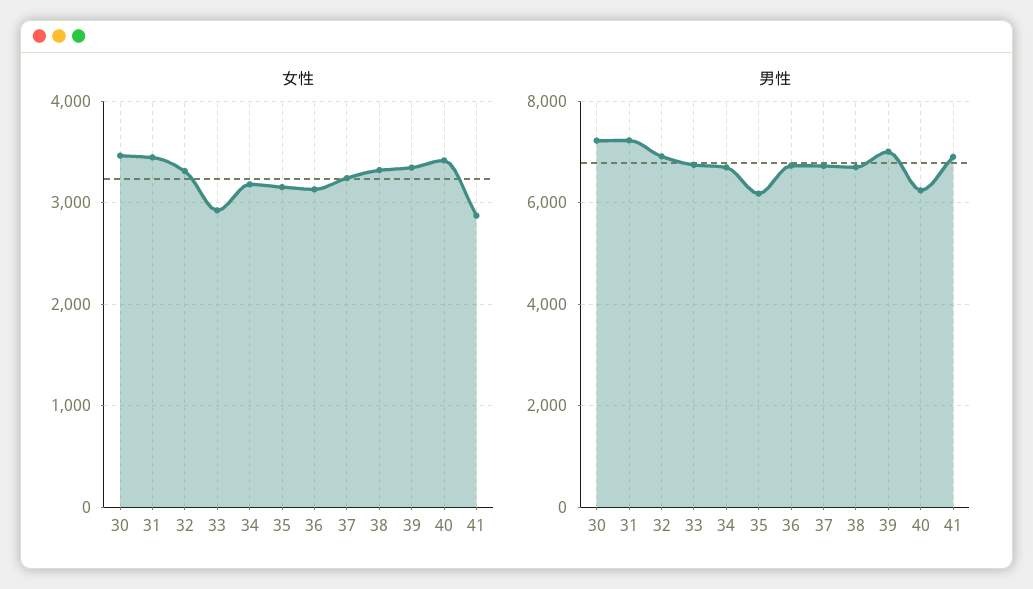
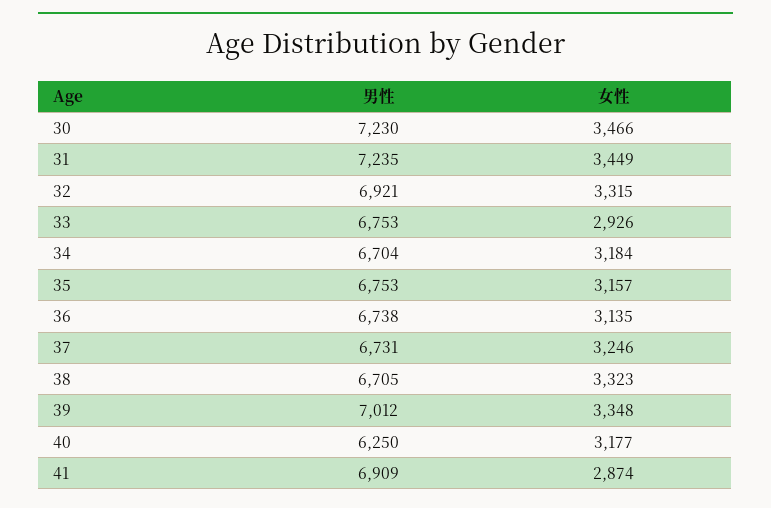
  {
    "女性": {
      "30": 3466,
      "31": 3449,
      "32": 3315,
      "33": 2926,
      "34": 3184,
      "35": 3157,
      "36": 3135,
      "37": 3246,
      "38": 3323,
      "39": 3348,
-     "40": 3400,
+     "40": 3177,
      "41": 2874
    },
    "男性": {
      "30": 7230,
      "31": 7235,
      "32": 6921,
      "33": 6753,
      "34": 6704,
-     "35": 6200,
+     "35": 6753,
      "36": 6738,
      "37": 6731,
      "38": 6705,
      "39": 7012,
      "40": 6250,
      "41": 6909
    }
  }

